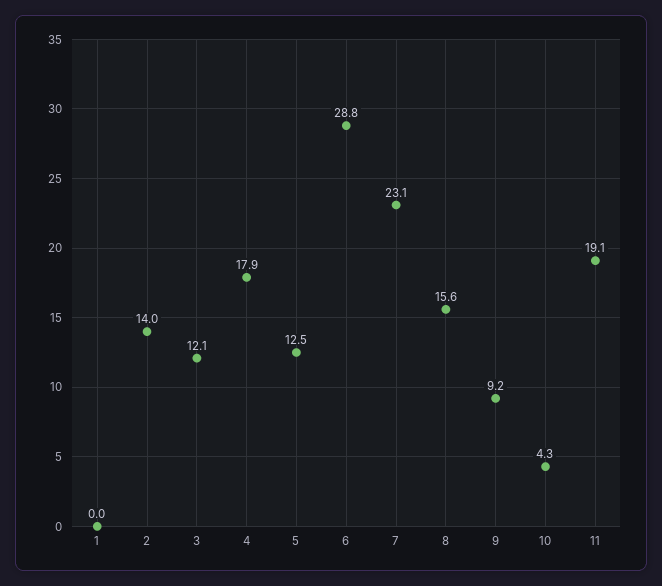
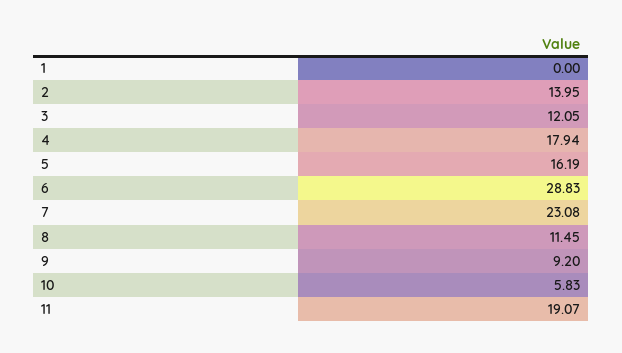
  {
    "1": 0,
    "2": 13.95,
    "3": 12.05,
    "4": 17.94,
-   "5": 12.5,
+   "5": 16.19,
    "6": 28.83,
    "7": 23.08,
-   "8": 15.6,
+   "8": 11.45,
    "9": 9.2,
-   "10": 4.3,
+   "10": 5.83,
    "11": 19.07
  }

